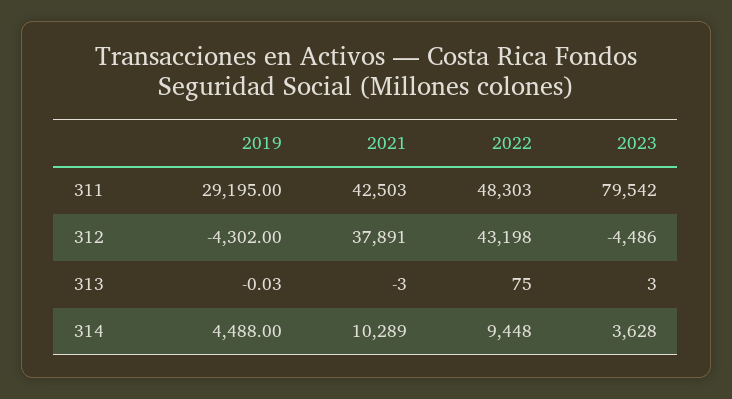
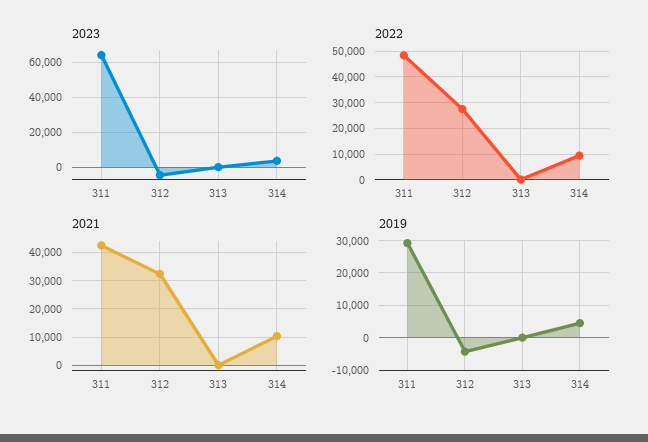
  {
    "2019": {
      "311": 29195,
      "312": -4302,
      "313": -0.03,
      "314": 4488
    },
    "2021": {
      "311": 42503,
-     "312": 37891,
+     "312": 32500,
      "313": -3,
      "314": 10289
    },
    "2022": {
      "311": 48303,
-     "312": 43198,
+     "312": 27500,
      "313": 75,
      "314": 9448
    },
    "2023": {
-     "311": 79542,
+     "311": 65000,
      "312": -4486,
      "313": 3,
      "314": 3628
    }
  }

